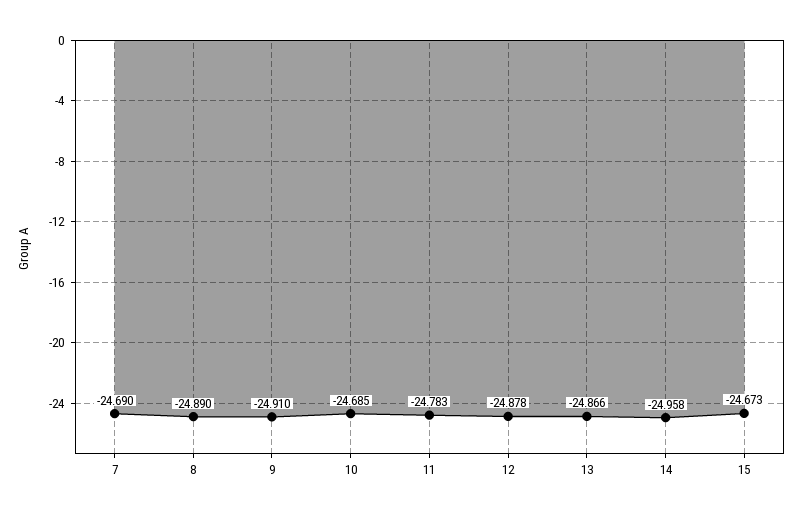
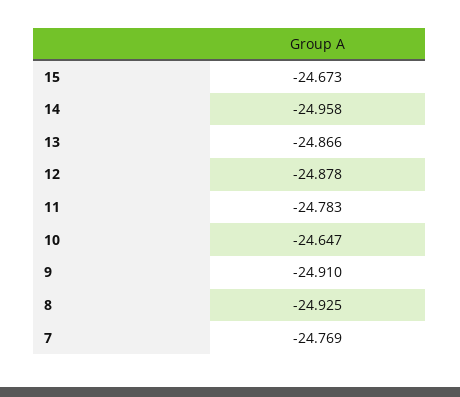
  {
-   "7": -24.69,
+   "7": -24.769,
-   "8": -24.89,
+   "8": -24.925,
    "9": -24.91,
-   "10": -24.685,
+   "10": -24.647,
    "11": -24.783,
    "12": -24.878,
    "13": -24.866,
    "14": -24.958,
    "15": -24.673
  }

